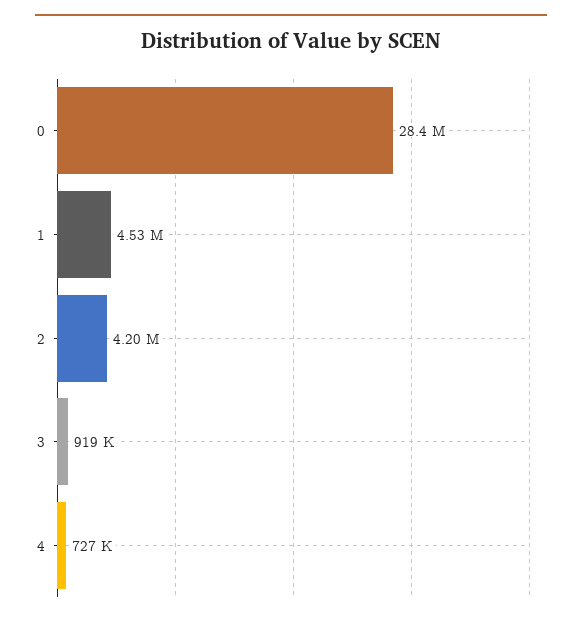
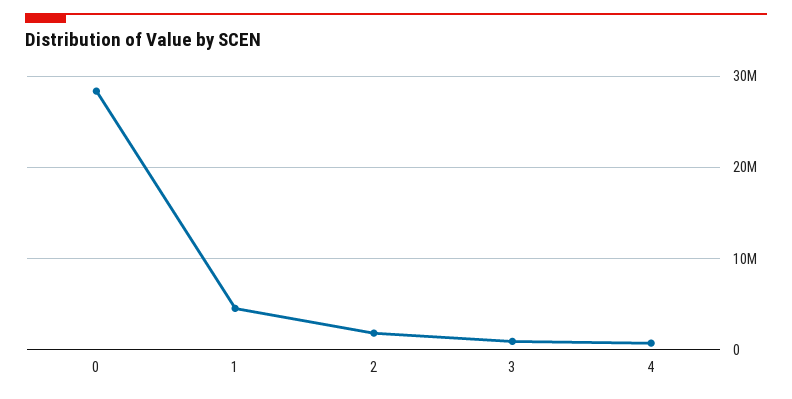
  {
    "0": 28400000,
    "1": 4530000,
-   "2": 4200000,
+   "2": 2000000,
    "3": 919000,
    "4": 727000
  }

